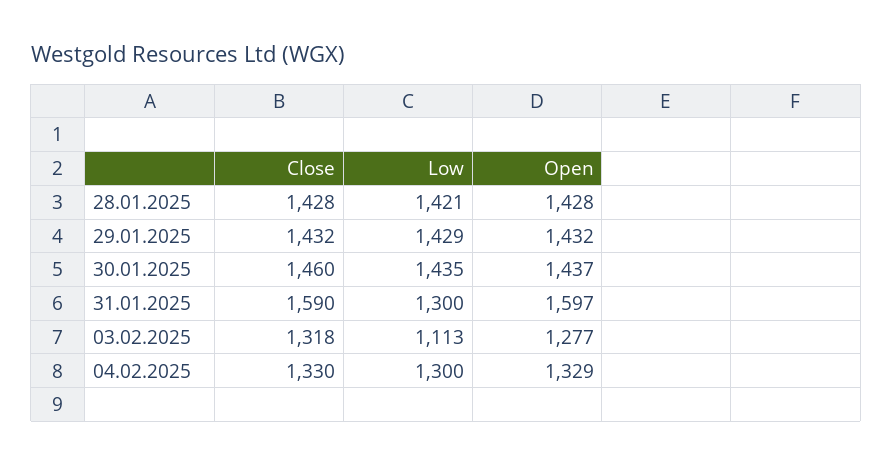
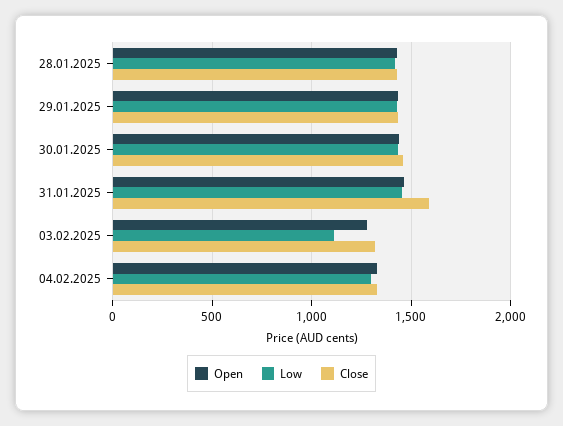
  {
    "Close": {
      "28.01.2025": 1428,
      "29.01.2025": 1432,
      "30.01.2025": 1460,
      "31.01.2025": 1590,
      "03.02.2025": 1318,
      "04.02.2025": 1330
    },
    "Low": {
      "28.01.2025": 1421,
      "29.01.2025": 1429,
      "30.01.2025": 1435,
-     "31.01.2025": 1300,
+     "31.01.2025": 1450,
      "03.02.2025": 1113,
      "04.02.2025": 1300
    },
    "Open": {
      "28.01.2025": 1428,
      "29.01.2025": 1432,
      "30.01.2025": 1437,
-     "31.01.2025": 1597,
+     "31.01.2025": 1450,
      "03.02.2025": 1277,
      "04.02.2025": 1329
    }
  }

